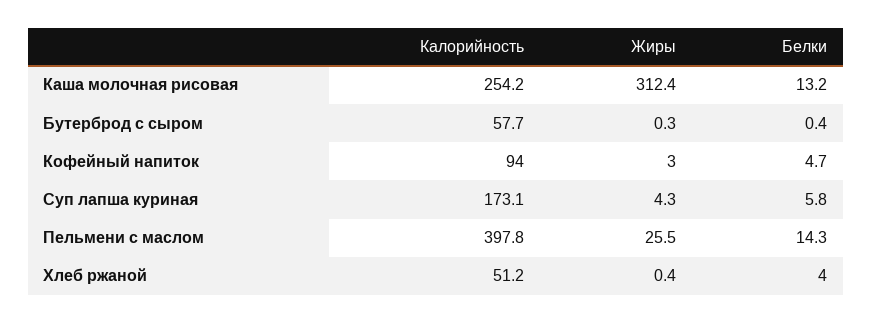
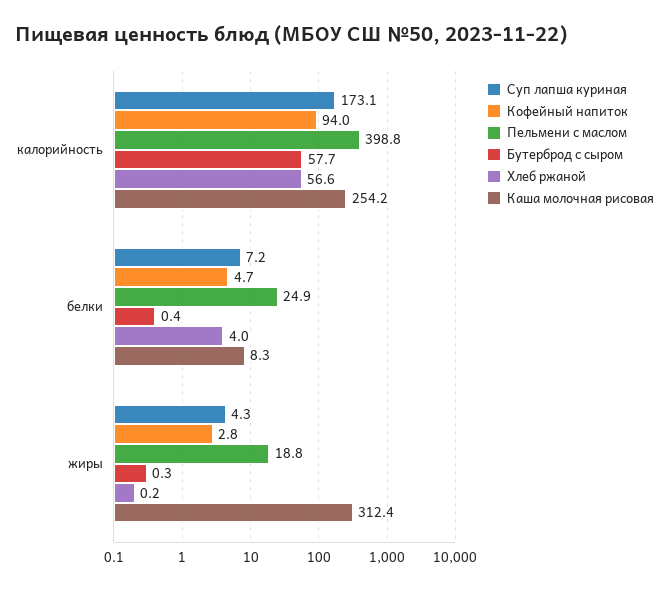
  {
    "Каша молочная рисовая": {
      "Калорийность": 254.2,
      "Жиры": 312.4,
-     "Белки": 13.2
+     "Белки": 8.3
    },
    "Бутерброд с сыром": {
      "Калорийность": 57.7,
      "Жиры": 0.3,
      "Белки": 0.4
    },
    "Кофейный напиток": {
      "Калорийность": 94,
-     "Жиры": 3,
+     "Жиры": 2.8,
      "Белки": 4.7
    },
    "Суп лапша куриная": {
      "Калорийность": 173.1,
      "Жиры": 4.3,
-     "Белки": 5.8
+     "Белки": 7.2
    },
    "Пельмени с маслом": {
-     "Калорийность": 397.8,
+     "Калорийность": 398.8,
-     "Жиры": 25.5,
+     "Жиры": 18.8,
-     "Белки": 14.3
+     "Белки": 24.9
    },
    "Хлеб ржаной": {
-     "Калорийность": 51.2,
+     "Калорийность": 56.6,
-     "Жиры": 0.4,
+     "Жиры": 0.2,
      "Белки": 4
    }
  }

